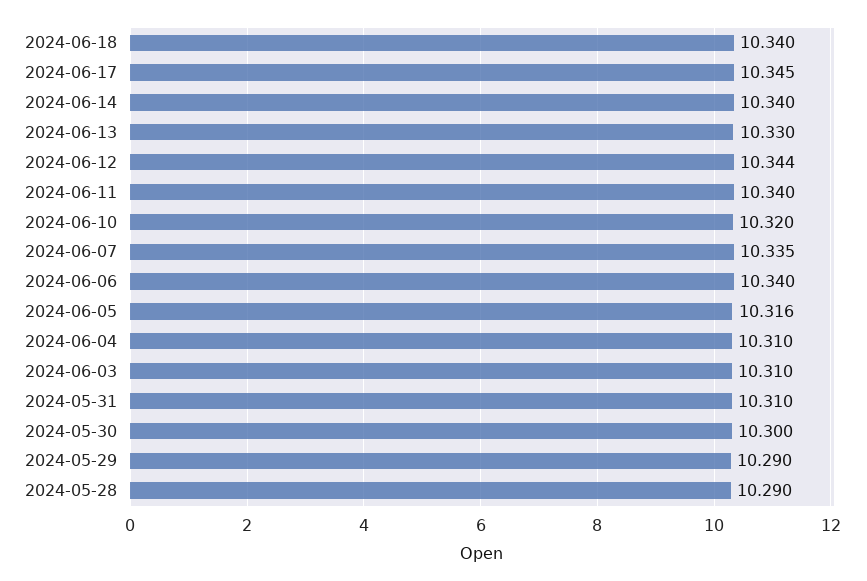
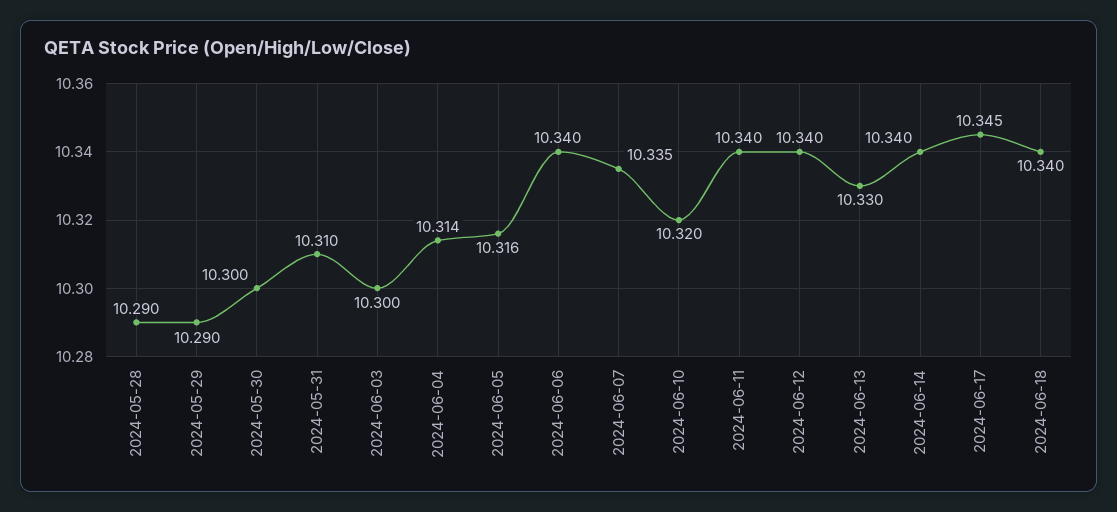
  {
    "2024-06-18": 10.34,
    "2024-06-17": 10.345,
    "2024-06-14": 10.34,
    "2024-06-13": 10.33,
-   "2024-06-12": 10.344,
+   "2024-06-12": 10.34,
    "2024-06-11": 10.34,
    "2024-06-10": 10.32,
    "2024-06-07": 10.335,
    "2024-06-06": 10.34,
    "2024-06-05": 10.316,
-   "2024-06-04": 10.31,
+   "2024-06-04": 10.314,
-   "2024-06-03": 10.31,
+   "2024-06-03": 10.3,
    "2024-05-31": 10.31,
    "2024-05-30": 10.3,
    "2024-05-29": 10.29,
    "2024-05-28": 10.29
  }

